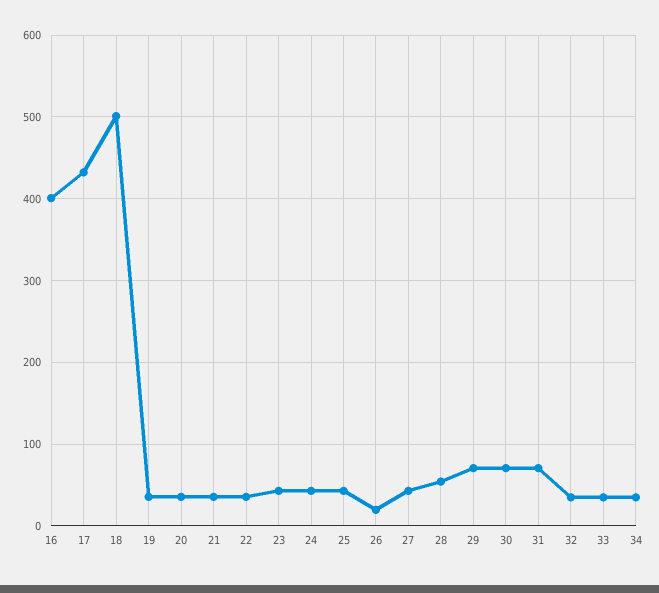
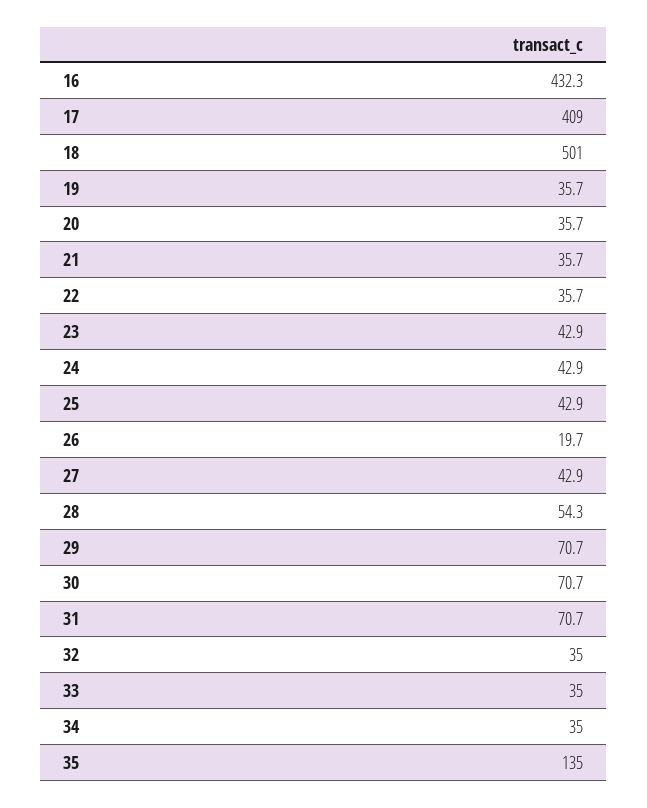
  {
-   "16": 400,
+   "16": 432.3,
-   "17": 430,
+   "17": 409,
    "18": 501,
    "19": 35.7,
    "20": 35.7,
    "21": 35.7,
    "22": 35.7,
    "23": 42.9,
    "24": 42.9,
    "25": 42.9,
    "26": 19.7,
    "27": 42.9,
    "28": 54.3,
    "29": 70.7,
    "30": 70.7,
    "31": 70.7,
    "32": 35,
    "33": 35,
-   "34": 35
+   "34": 35,
+   "35": 135
  }

